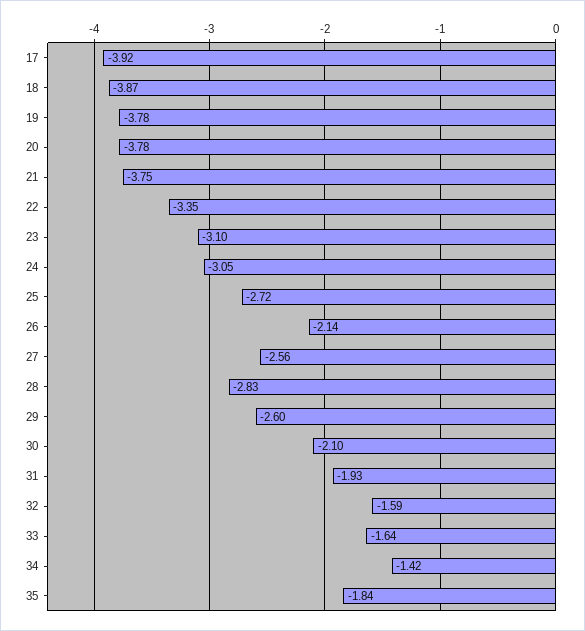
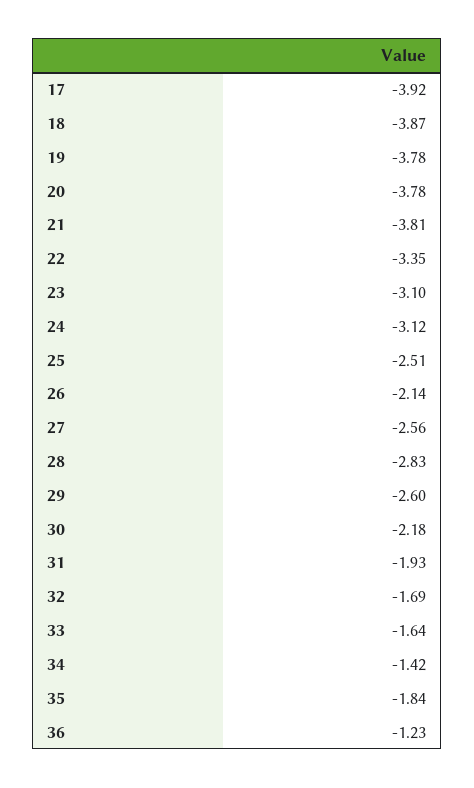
  {
    "17": -3.92,
    "18": -3.87,
    "19": -3.78,
    "20": -3.78,
-   "21": -3.75,
+   "21": -3.81,
    "22": -3.35,
    "23": -3.1,
-   "24": -3.05,
+   "24": -3.12,
-   "25": -2.72,
+   "25": -2.51,
    "26": -2.14,
    "27": -2.56,
    "28": -2.83,
    "29": -2.6,
-   "30": -2.1,
+   "30": -2.18,
    "31": -1.93,
-   "32": -1.59,
+   "32": -1.69,
    "33": -1.64,
    "34": -1.42,
-   "35": -1.84
+   "35": -1.84,
+   "36": -1.23
  }

